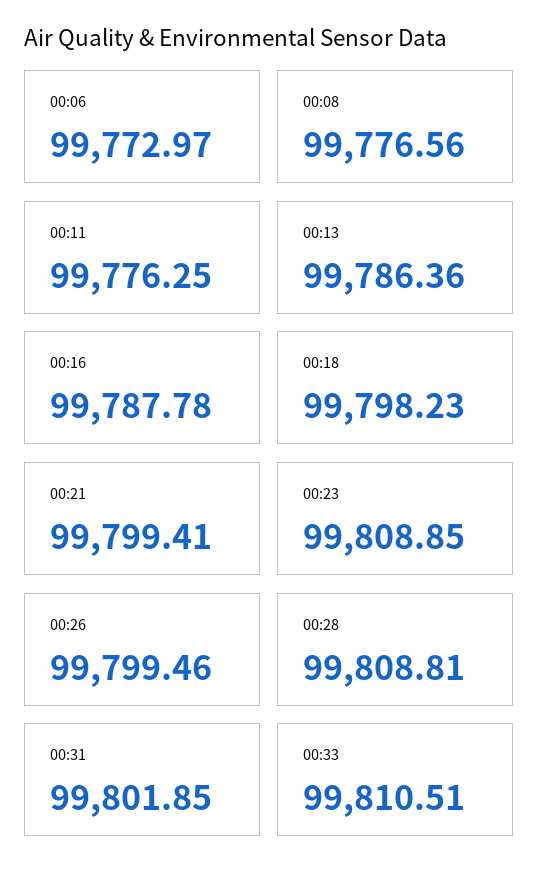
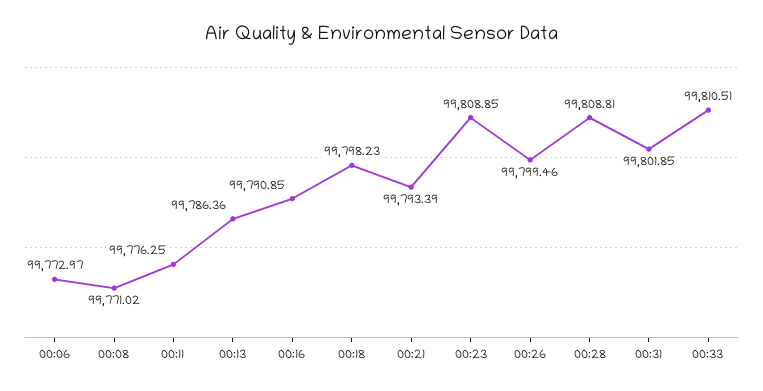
  {
    "00:06": 99772.97,
-   "00:08": 99776.56,
+   "00:08": 99771.02,
    "00:11": 99776.25,
    "00:13": 99786.36,
-   "00:16": 99787.78,
+   "00:16": 99790.85,
    "00:18": 99798.23,
-   "00:21": 99799.41,
+   "00:21": 99793.39,
    "00:23": 99808.85,
    "00:26": 99799.46,
    "00:28": 99808.81,
    "00:31": 99801.85,
    "00:33": 99810.51
  }

